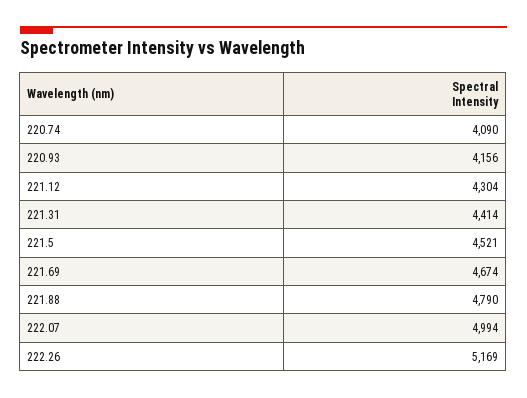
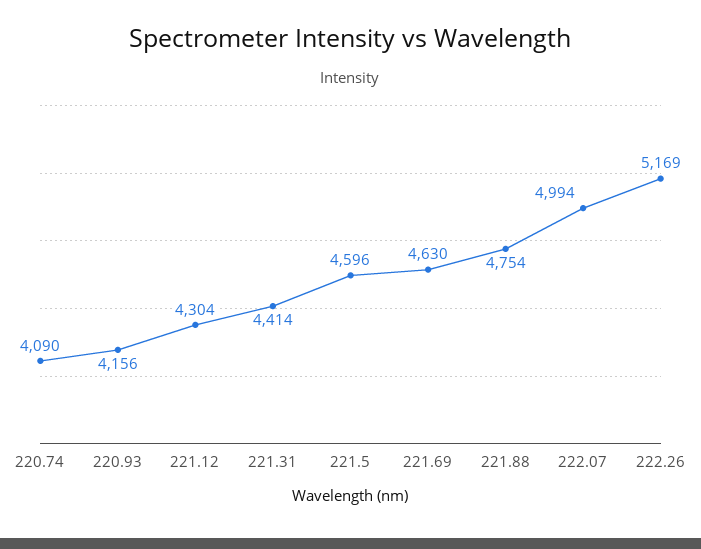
  {
    "220.74": 4090,
    "220.93": 4156,
    "221.12": 4304,
    "221.31": 4414,
-   "221.5": 4521,
+   "221.5": 4596,
-   "221.69": 4674,
+   "221.69": 4630,
-   "221.88": 4790,
+   "221.88": 4754,
    "222.07": 4994,
    "222.26": 5169
  }

